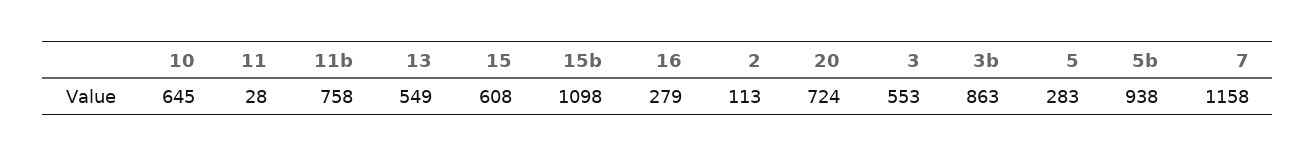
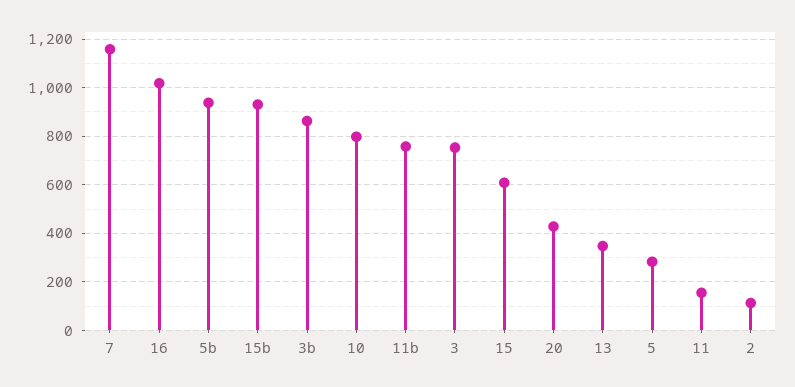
  {
-   "10": 645,
+   "10": 800,
-   "11": 28,
+   "11": 150,
    "11b": 758,
-   "13": 549,
+   "13": 350,
    "15": 608,
-   "15b": 1098,
+   "15b": 925,
-   "16": 279,
+   "16": 1025,
    "2": 113,
-   "20": 724,
+   "20": 425,
-   "3": 553,
+   "3": 750,
    "3b": 863,
    "5": 283,
    "5b": 938,
    "7": 1158
  }

